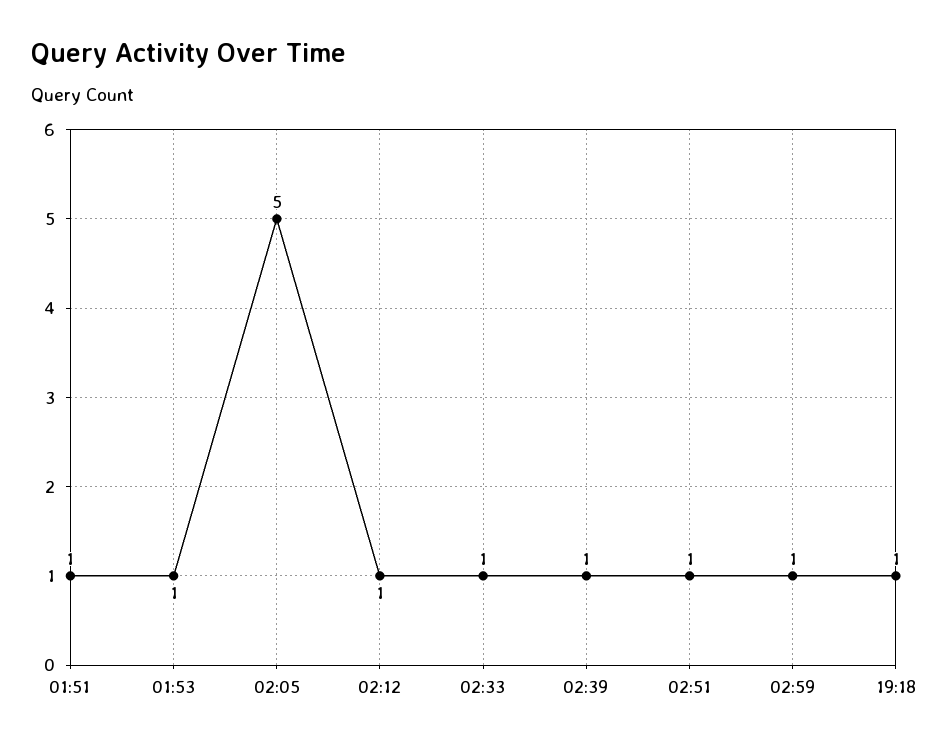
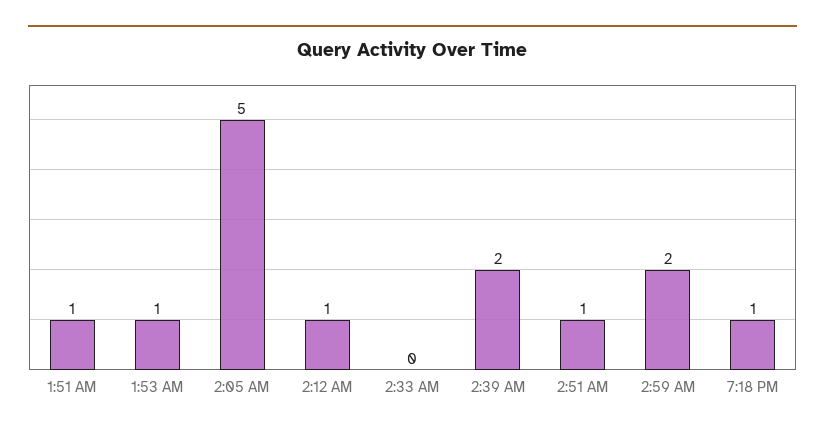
  {
    "01:51": 1,
    "01:53": 1,
    "02:05": 5,
    "02:12": 1,
-   "02:33": 1,
+   "02:33": 0,
-   "02:39": 1,
+   "02:39": 2,
    "02:51": 1,
-   "02:59": 1,
+   "02:59": 2,
    "19:18": 1
  }

